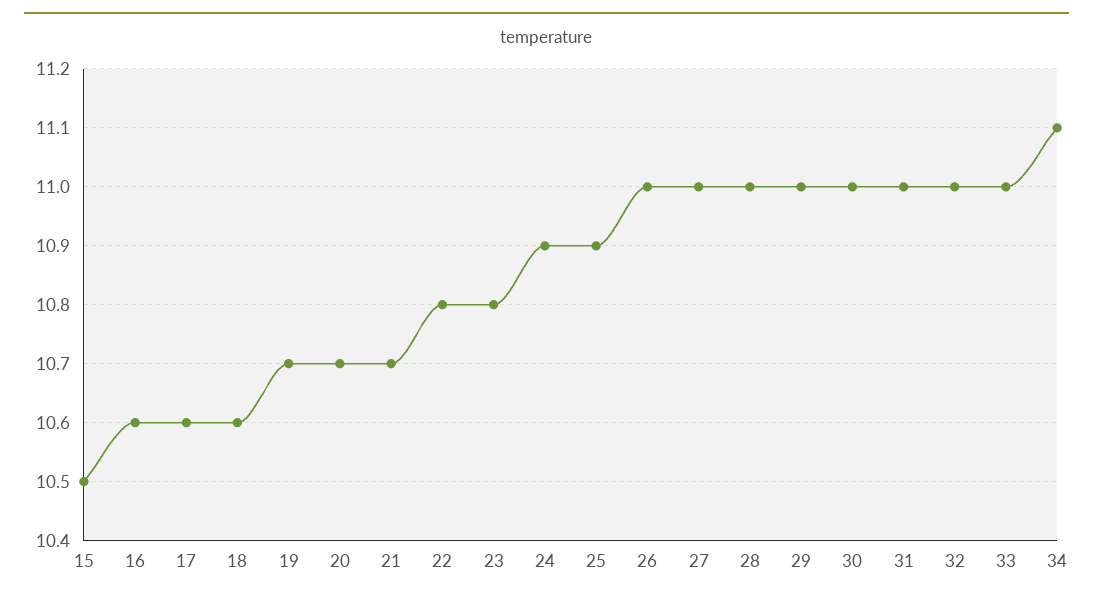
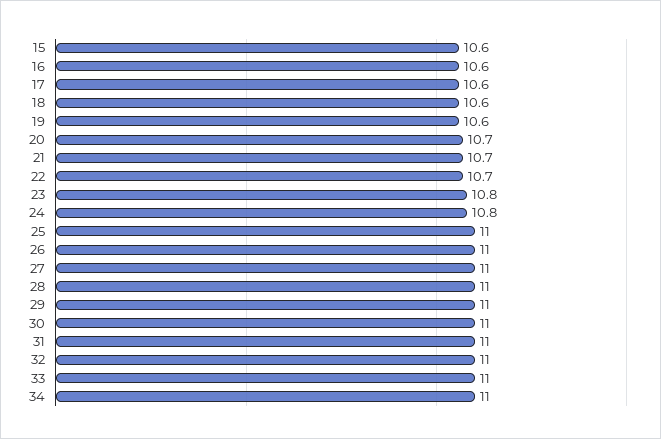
  {
-   "15": 10.5,
+   "15": 10.6,
    "16": 10.6,
    "17": 10.6,
    "18": 10.6,
-   "19": 10.7,
+   "19": 10.6,
    "20": 10.7,
    "21": 10.7,
-   "22": 10.8,
+   "22": 10.7,
    "23": 10.8,
-   "24": 10.9,
+   "24": 10.8,
-   "25": 10.9,
+   "25": 11,
    "26": 11,
    "27": 11,
    "28": 11,
    "29": 11,
    "30": 11,
    "31": 11,
    "32": 11,
    "33": 11,
-   "34": 11.1
+   "34": 11
  }

